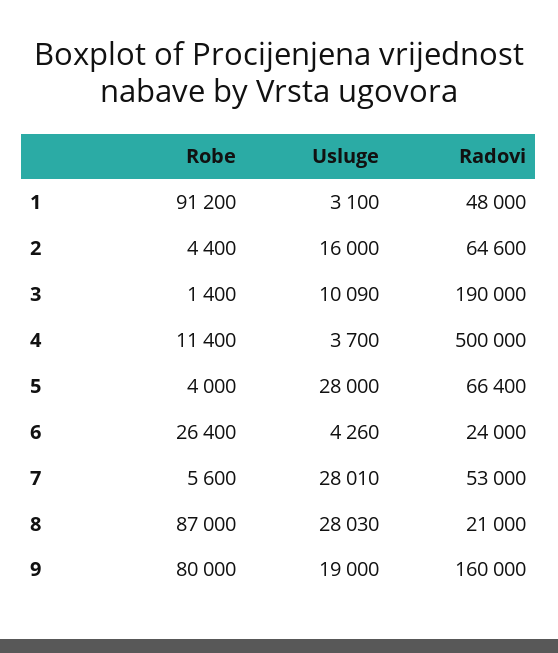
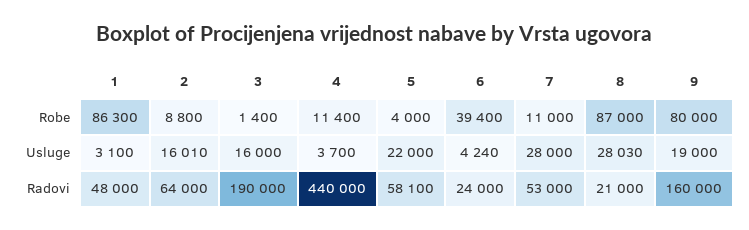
  {
    "Robe": {
-     "1": 91200,
+     "1": 86300,
-     "2": 4400,
+     "2": 8800,
      "3": 1400,
      "4": 11400,
      "5": 4000,
-     "6": 26400,
+     "6": 39400,
-     "7": 5600,
+     "7": 11000,
      "8": 87000,
      "9": 80000
    },
    "Usluge": {
      "1": 3100,
-     "2": 16000,
+     "2": 16010,
-     "3": 10090,
+     "3": 16000,
      "4": 3700,
-     "5": 28000,
+     "5": 22000,
-     "6": 4260,
+     "6": 4240,
-     "7": 28010,
+     "7": 28000,
      "8": 28030,
      "9": 19000
    },
    "Radovi": {
      "1": 48000,
-     "2": 64600,
+     "2": 64000,
      "3": 190000,
-     "4": 500000,
+     "4": 440000,
-     "5": 66400,
+     "5": 58100,
      "6": 24000,
      "7": 53000,
      "8": 21000,
      "9": 160000
    }
  }

